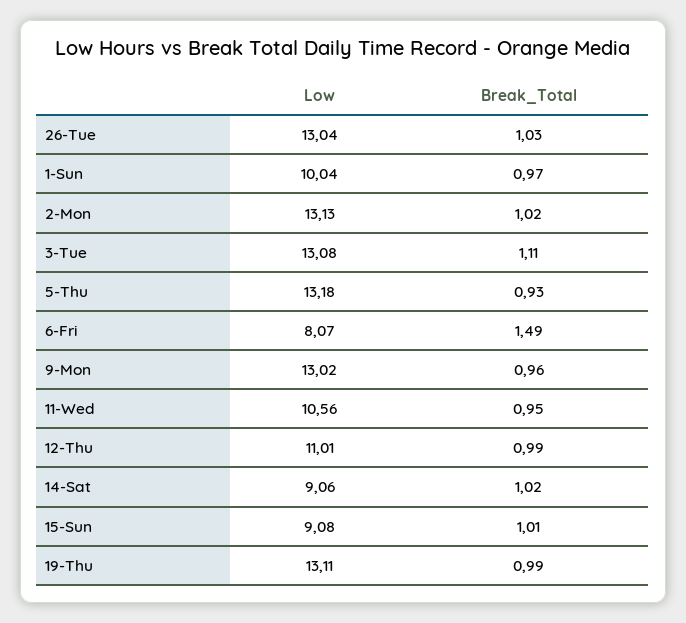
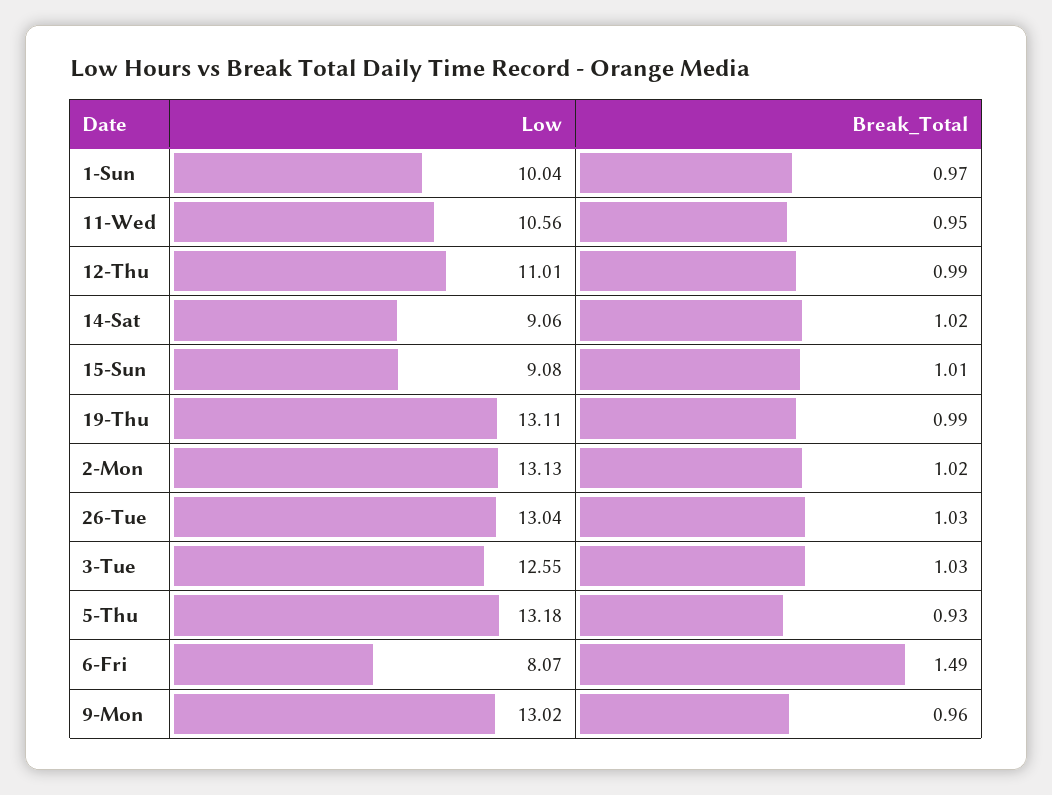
  {
    "Low": {
      "26-Tue": 13.04,
      "1-Sun": 10.04,
      "2-Mon": 13.13,
-     "3-Tue": 13.08,
+     "3-Tue": 12.55,
      "5-Thu": 13.18,
      "6-Fri": 8.07,
      "9-Mon": 13.02,
      "11-Wed": 10.56,
      "12-Thu": 11.01,
      "14-Sat": 9.06,
      "15-Sun": 9.08,
      "19-Thu": 13.11
    },
    "Break_Total": {
      "26-Tue": 1.03,
      "1-Sun": 0.97,
      "2-Mon": 1.02,
-     "3-Tue": 1.11,
+     "3-Tue": 1.03,
      "5-Thu": 0.93,
      "6-Fri": 1.49,
      "9-Mon": 0.96,
      "11-Wed": 0.95,
      "12-Thu": 0.99,
      "14-Sat": 1.02,
      "15-Sun": 1.01,
      "19-Thu": 0.99
    }
  }

